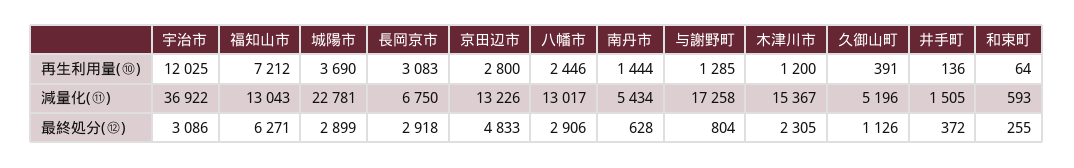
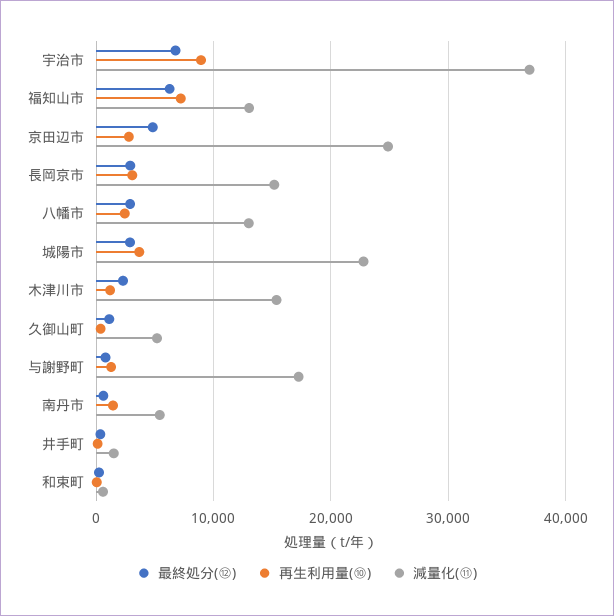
  {
    "再生利用量(⑩)": {
-     "宇治市": 12025,
+     "宇治市": 9000,
      "福知山市": 7212,
      "城陽市": 3690,
      "長岡京市": 3083,
      "京田辺市": 2800,
      "八幡市": 2446,
      "南丹市": 1444,
      "与謝野町": 1285,
      "木津川市": 1200,
      "久御山町": 391,
      "井手町": 136,
      "和束町": 64
    },
    "減量化(⑪)": {
      "宇治市": 36922,
      "福知山市": 13043,
      "城陽市": 22781,
-     "長岡京市": 6750,
+     "長岡京市": 15000,
-     "京田辺市": 13226,
+     "京田辺市": 25000,
      "八幡市": 13017,
      "南丹市": 5434,
      "与謝野町": 17258,
      "木津川市": 15367,
      "久御山町": 5196,
      "井手町": 1505,
      "和束町": 593
    },
    "最終処分(⑫)": {
-     "宇治市": 3086,
+     "宇治市": 7000,
      "福知山市": 6271,
      "城陽市": 2899,
      "長岡京市": 2918,
      "京田辺市": 4833,
      "八幡市": 2906,
      "南丹市": 628,
      "与謝野町": 804,
      "木津川市": 2305,
      "久御山町": 1126,
      "井手町": 372,
      "和束町": 255
    }
  }

